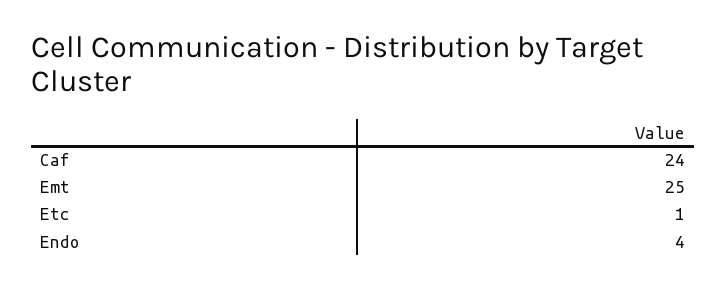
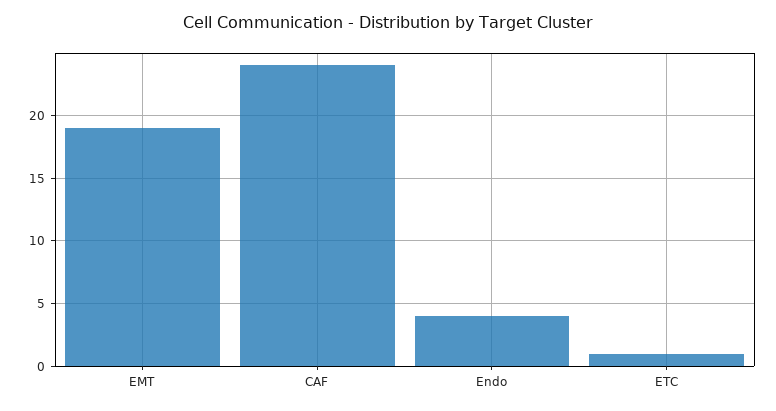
  {
    "Caf": 24,
-   "Emt": 25,
+   "Emt": 19,
    "Etc": 1,
    "Endo": 4
  }

